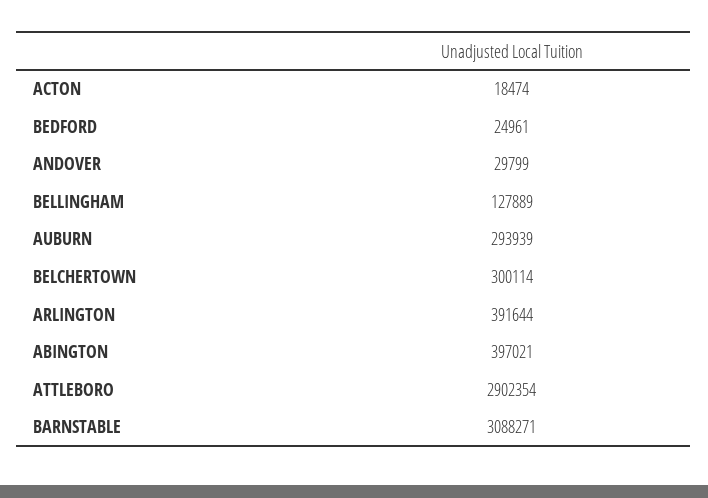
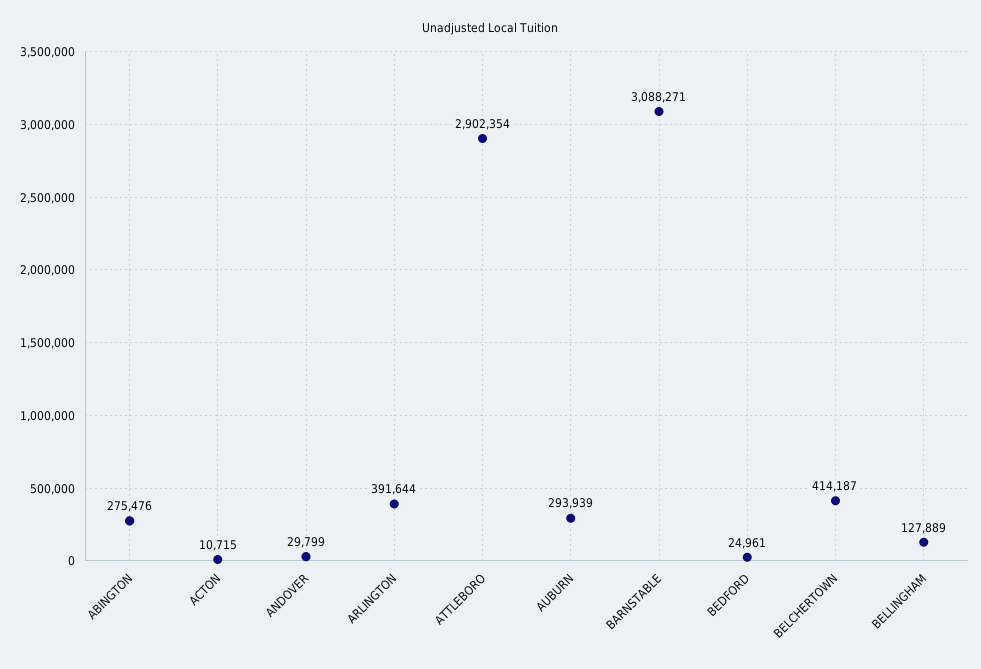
  {
-   "ACTON": 18474,
+   "ACTON": 10715,
    "BEDFORD": 24961,
    "ANDOVER": 29799,
    "BELLINGHAM": 127889,
    "AUBURN": 293939,
-   "BELCHERTOWN": 300114,
+   "BELCHERTOWN": 414187,
    "ARLINGTON": 391644,
-   "ABINGTON": 397021,
+   "ABINGTON": 275476,
    "ATTLEBORO": 2902354,
    "BARNSTABLE": 3088271
  }

